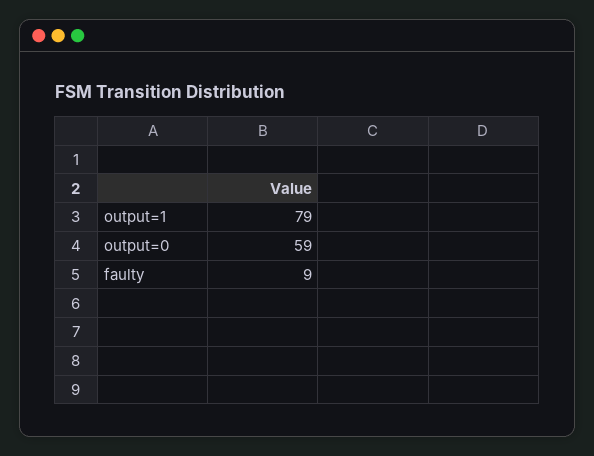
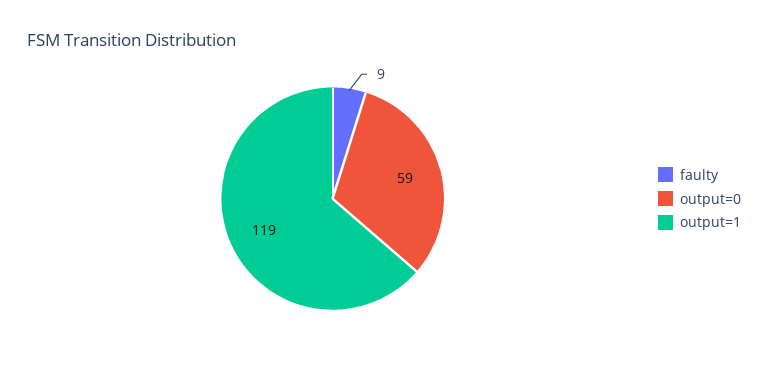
  {
-   "output=1": 79,
+   "output=1": 119,
    "output=0": 59,
    "faulty": 9
  }

